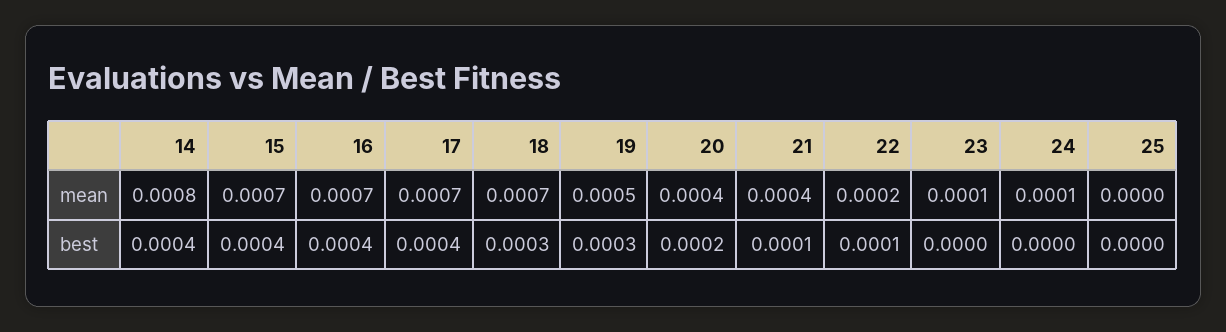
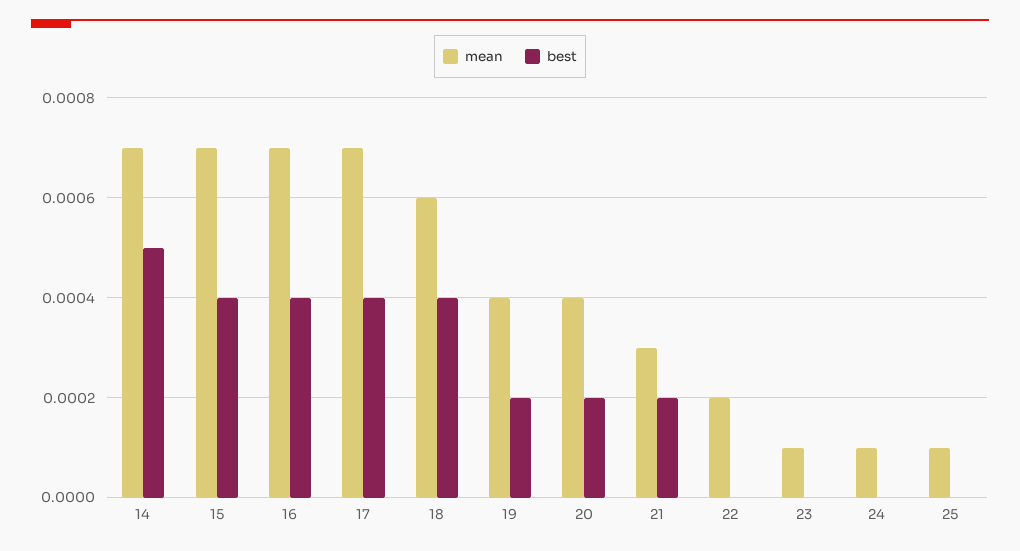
  {
    "mean": {
-     "14": 0.0008,
+     "14": 0.0007,
      "15": 0.0007,
      "16": 0.0007,
      "17": 0.0007,
-     "18": 0.0007,
+     "18": 0.0006,
-     "19": 0.0005,
+     "19": 0.0004,
      "20": 0.0004,
-     "21": 0.0004,
+     "21": 0.0003,
      "22": 0.0002,
      "23": 0.0001,
      "24": 0.0001,
-     "25": 0
+     "25": 0.0001
    },
    "best": {
-     "14": 0.0004,
+     "14": 0.0005,
      "15": 0.0004,
      "16": 0.0004,
      "17": 0.0004,
-     "18": 0.0003,
+     "18": 0.0004,
-     "19": 0.0003,
+     "19": 0.0002,
      "20": 0.0002,
-     "21": 0.0001,
+     "21": 0.0002,
-     "22": 0.0001,
+     "22": 0,
      "23": 0,
      "24": 0,
      "25": 0
    }
  }

